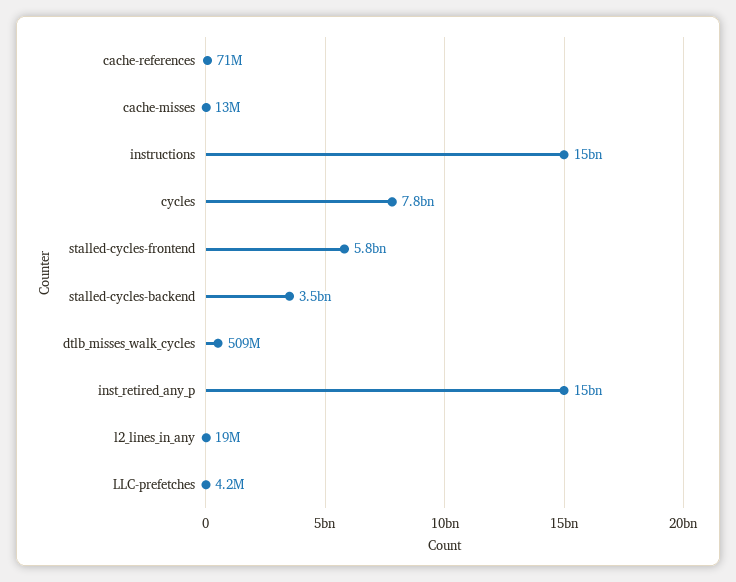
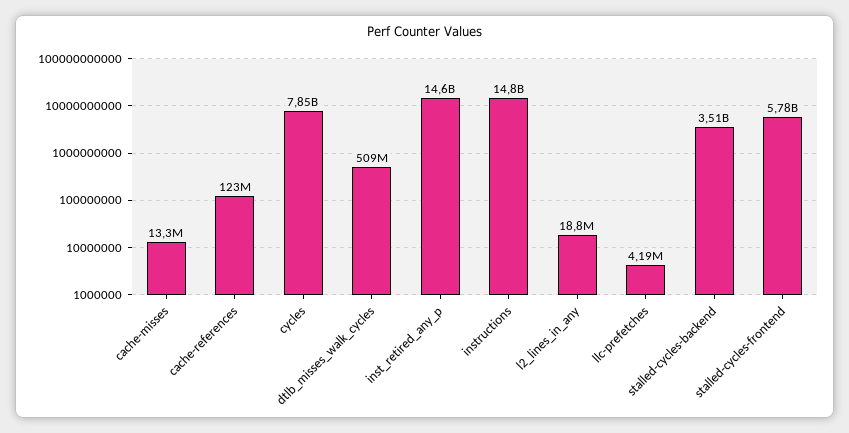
  {
-   "cache-references": 71000000,
+   "cache-references": 123000000,
    "cache-misses": 13300000,
    "instructions": 14800000000,
    "cycles": 7850000000,
    "stalled-cycles-frontend": 5780000000,
    "stalled-cycles-backend": 3510000000,
    "dtlb_misses_walk_cycles": 509000000,
    "inst_retired_any_p": 14600000000,
    "l2_lines_in_any": 18800000,
    "LLC-prefetches": 4190000
  }

